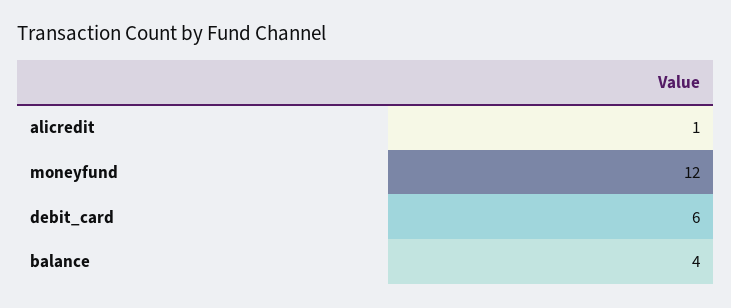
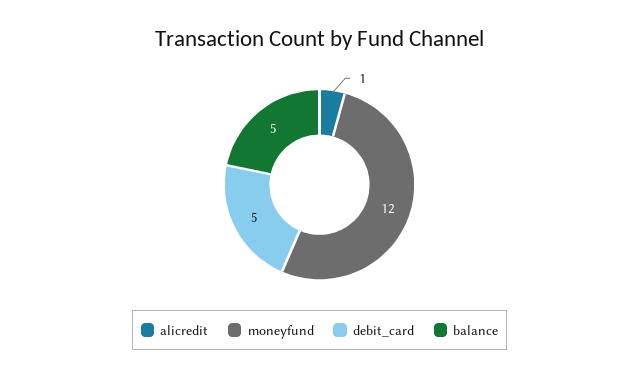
  {
    "alicredit": 1,
    "moneyfund": 12,
-   "debit_card": 6,
+   "debit_card": 5,
-   "balance": 4
+   "balance": 5
  }

